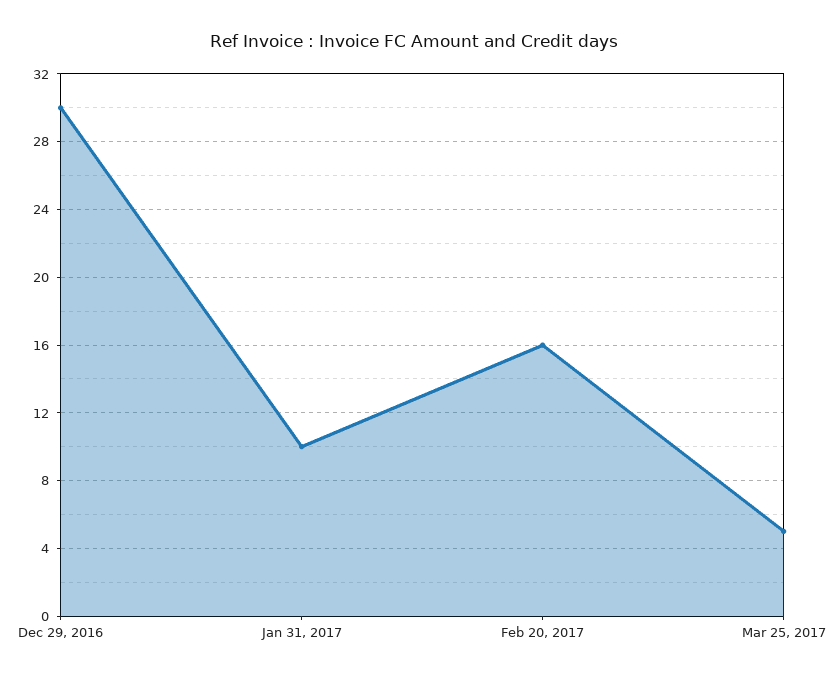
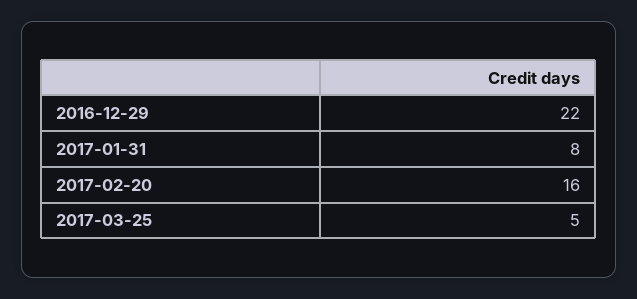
  {
-   "Dec 29, 2016": 30,
+   "Dec 29, 2016": 22,
-   "Jan 31, 2017": 10,
+   "Jan 31, 2017": 8,
    "Feb 20, 2017": 16,
    "Mar 25, 2017": 5
  }

